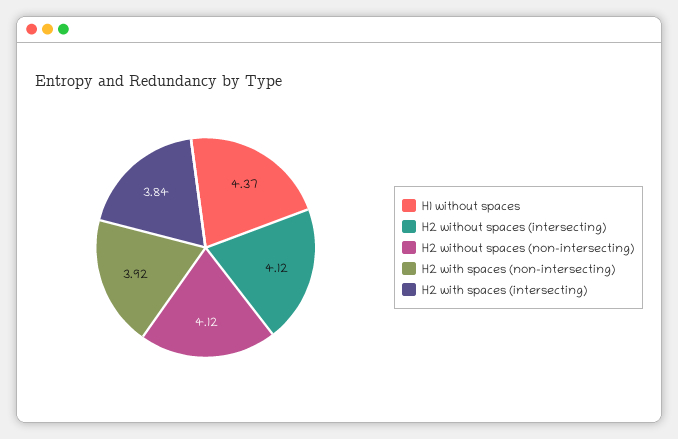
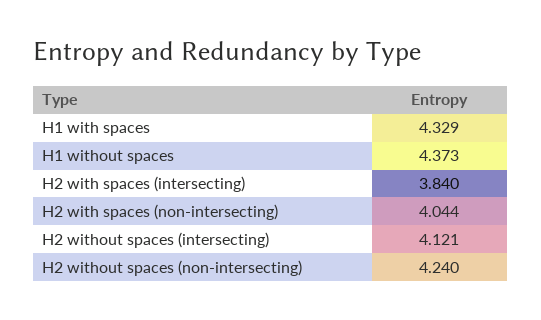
  {
    "H1 without spaces": 4.373,
    "H2 without spaces (intersecting)": 4.121,
-   "H2 without spaces (non-intersecting)": 4.12,
+   "H2 without spaces (non-intersecting)": 4.24,
-   "H2 with spaces (non-intersecting)": 3.92,
+   "H2 with spaces (non-intersecting)": 4.044,
-   "H2 with spaces (intersecting)": 3.84
+   "H2 with spaces (intersecting)": 3.84,
+   "H1 with spaces": 4.329
  }

